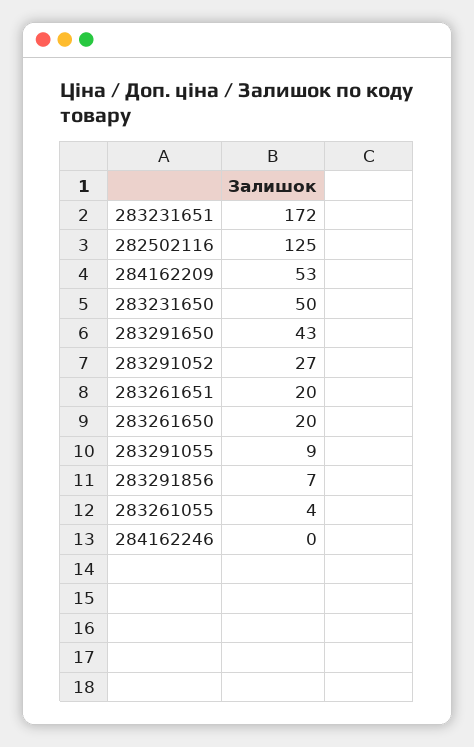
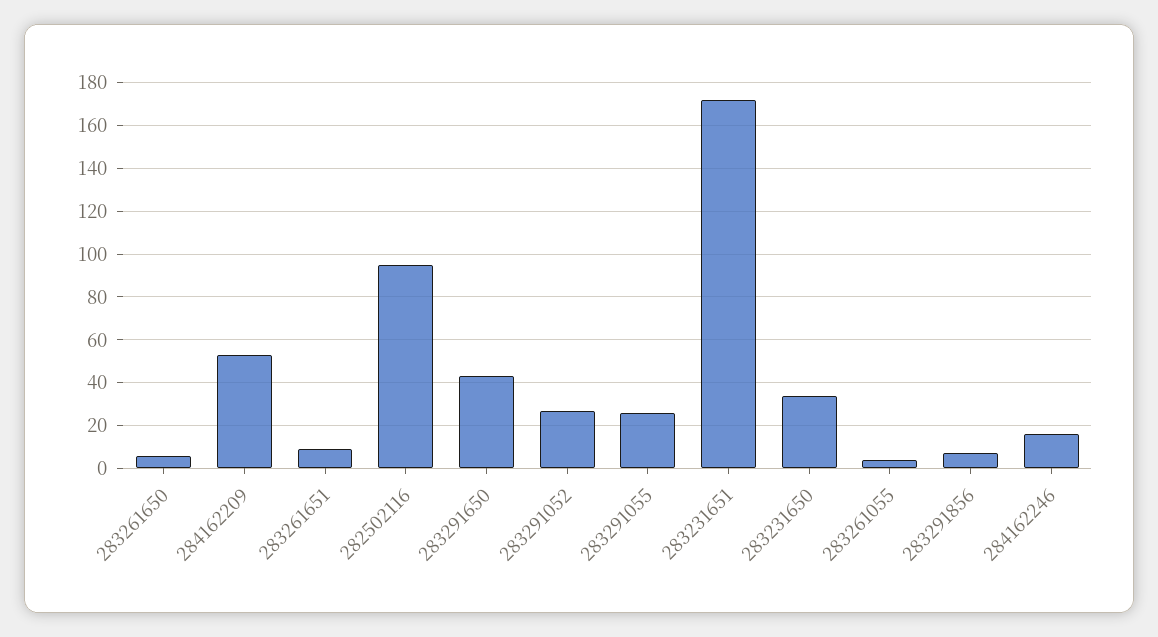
  {
    "283231651": 172,
-   "282502116": 125,
+   "282502116": 95,
    "284162209": 53,
-   "283231650": 50,
+   "283231650": 35,
    "283291650": 43,
    "283291052": 27,
-   "283261651": 20,
+   "283261651": 10,
-   "283261650": 20,
+   "283261650": 5,
-   "283291055": 9,
+   "283291055": 25,
    "283291856": 7,
    "283261055": 4,
-   "284162246": 0
+   "284162246": 15
  }

